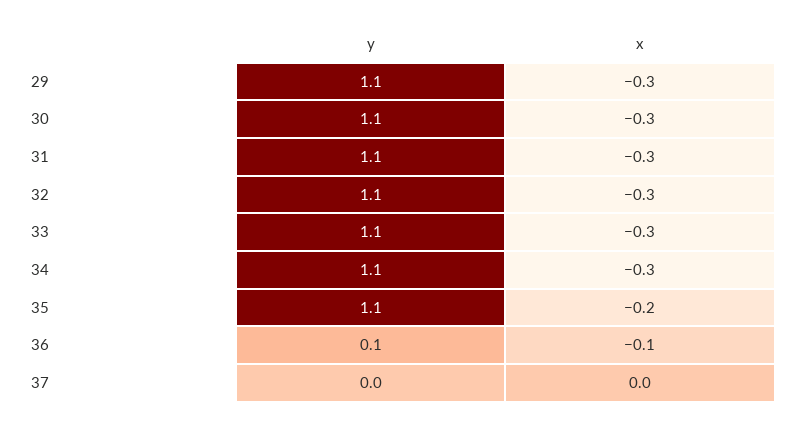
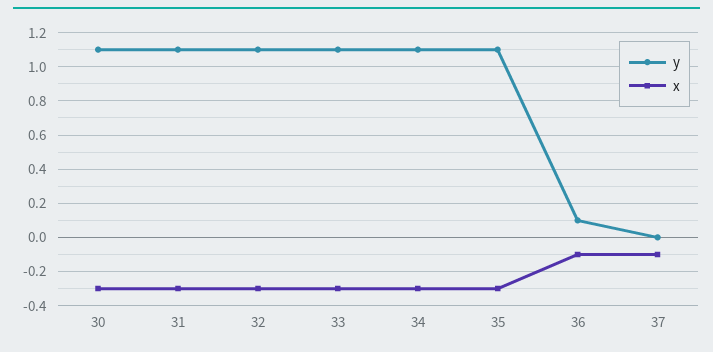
  {
    "y": {
-     "29": 1.1,
      "30": 1.1,
      "31": 1.1,
      "32": 1.1,
      "33": 1.1,
      "34": 1.1,
      "35": 1.1,
      "36": 0.1,
      "37": 0
    },
    "x": {
-     "29": -0.3,
      "30": -0.3,
      "31": -0.3,
      "32": -0.3,
      "33": -0.3,
      "34": -0.3,
-     "35": -0.2,
+     "35": -0.3,
      "36": -0.1,
-     "37": 0
+     "37": -0.1
    }
  }

